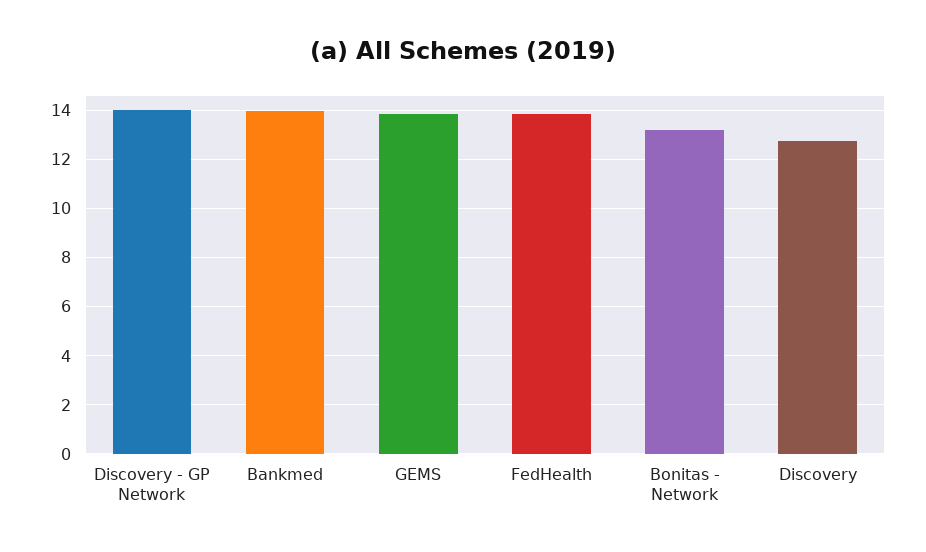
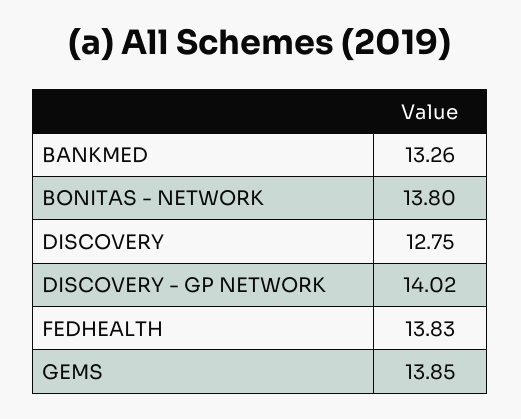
  {
    "Discovery - GP Network": 14.02,
-   "Bankmed": 14,
+   "Bankmed": 13.26,
    "GEMS": 13.85,
    "FedHealth": 13.83,
-   "Bonitas - Network": 13.25,
+   "Bonitas - Network": 13.8,
    "Discovery": 12.75
  }

